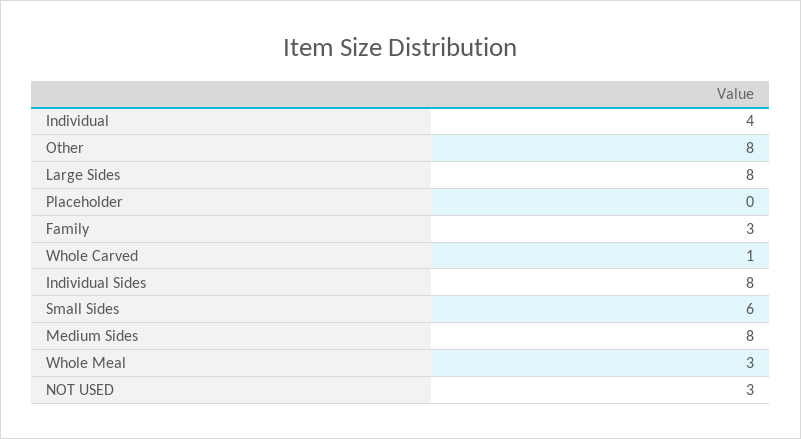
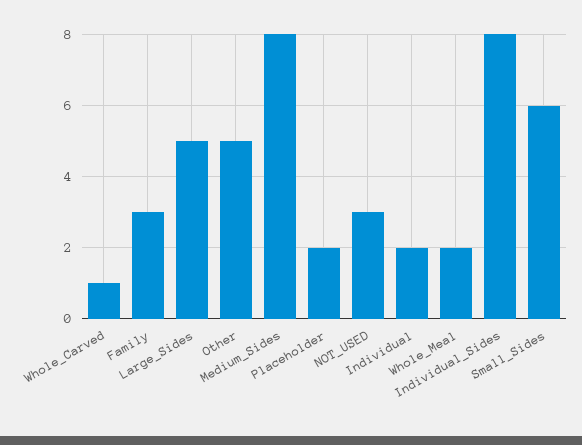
  {
-   "Individual": 4,
+   "Individual": 2,
-   "Other": 8,
+   "Other": 5,
-   "Large Sides": 8,
+   "Large Sides": 5,
-   "Placeholder": 0,
+   "Placeholder": 2,
    "Family": 3,
    "Whole Carved": 1,
    "Individual Sides": 8,
    "Small Sides": 6,
    "Medium Sides": 8,
-   "Whole Meal": 3,
+   "Whole Meal": 2,
    "NOT USED": 3
  }

